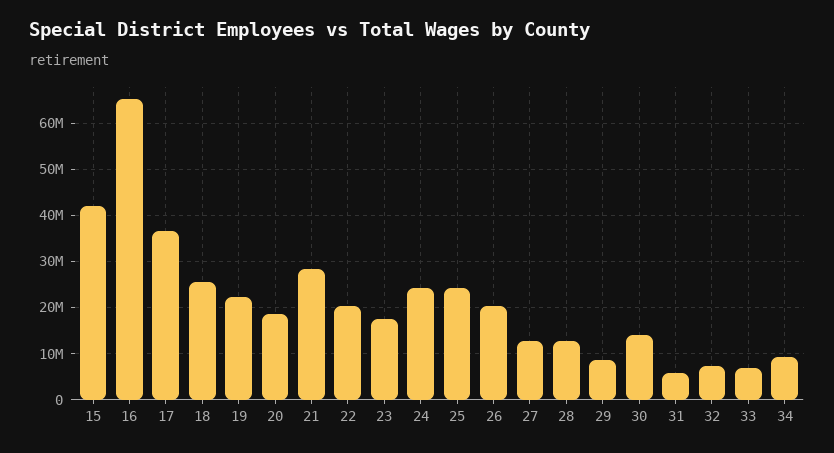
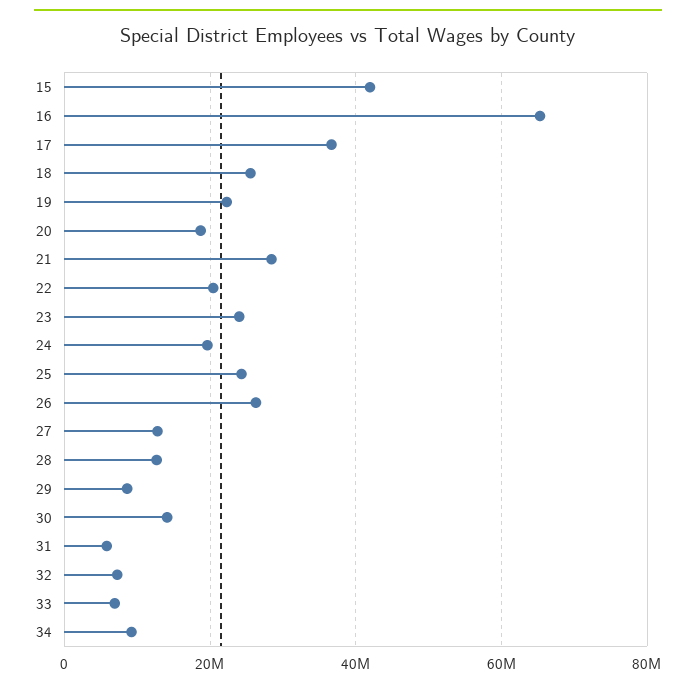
  {
    "15": 42000000,
    "16": 66000000,
    "17": 36000000,
    "18": 26000000,
    "19": 22000000,
    "20": 18000000,
    "21": 28000000,
    "22": 20000000,
-   "23": 18000000,
+   "23": 24000000,
-   "24": 24000000,
+   "24": 20000000,
    "25": 24000000,
-   "26": 20000000,
+   "26": 26000000,
    "27": 12000000,
    "28": 12000000,
    "29": 8000000,
    "30": 14000000,
    "31": 6000000,
    "32": 8000000,
    "33": 6000000,
    "34": 10000000
  }

